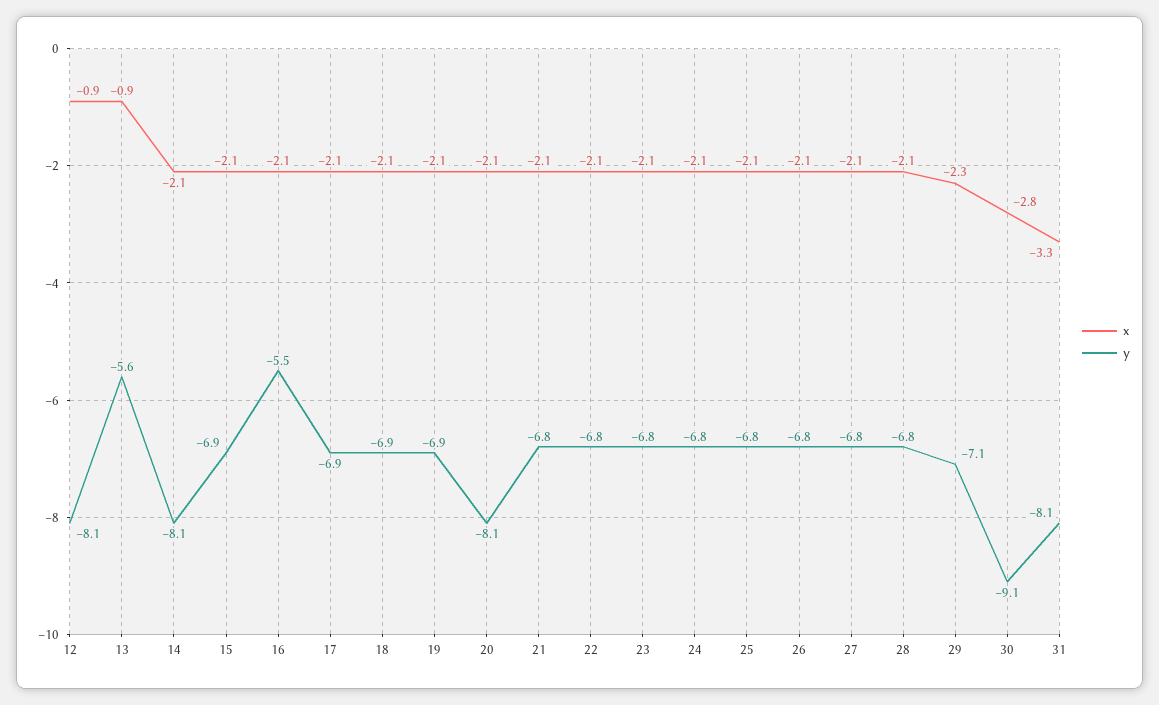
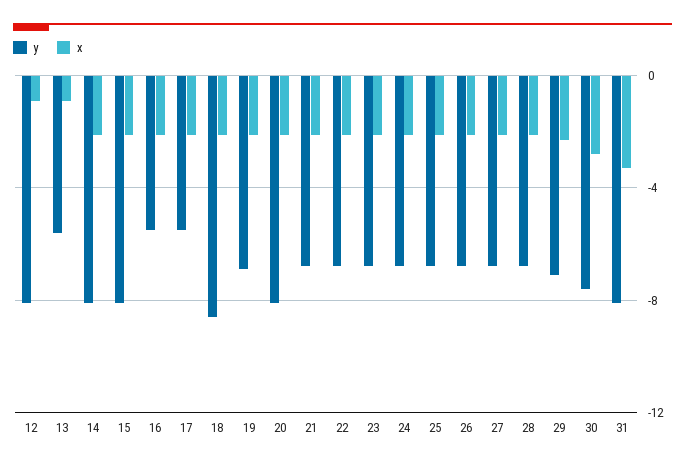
  {
    "x": {
      "12": -0.9,
      "13": -0.9,
      "14": -2.1,
      "15": -2.1,
      "16": -2.1,
      "17": -2.1,
      "18": -2.1,
      "19": -2.1,
      "20": -2.1,
      "21": -2.1,
      "22": -2.1,
      "23": -2.1,
      "24": -2.1,
      "25": -2.1,
      "26": -2.1,
      "27": -2.1,
      "28": -2.1,
      "29": -2.3,
      "30": -2.8,
      "31": -3.3
    },
    "y": {
      "12": -8.1,
      "13": -5.6,
      "14": -8.1,
-     "15": -6.9,
+     "15": -8,
      "16": -5.5,
-     "17": -6.9,
+     "17": -5.5,
-     "18": -6.9,
+     "18": -8.5,
      "19": -6.9,
      "20": -8.1,
      "21": -6.8,
      "22": -6.8,
      "23": -6.8,
      "24": -6.8,
      "25": -6.8,
      "26": -6.8,
      "27": -6.8,
      "28": -6.8,
      "29": -7.1,
-     "30": -9.1,
+     "30": -7.5,
      "31": -8.1
    }
  }

